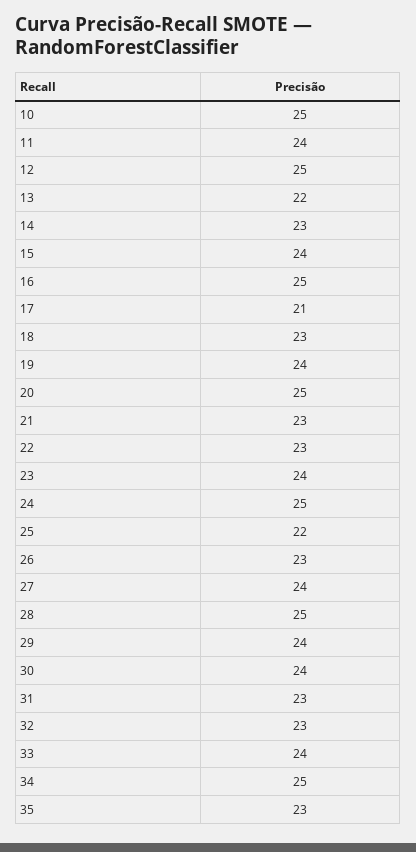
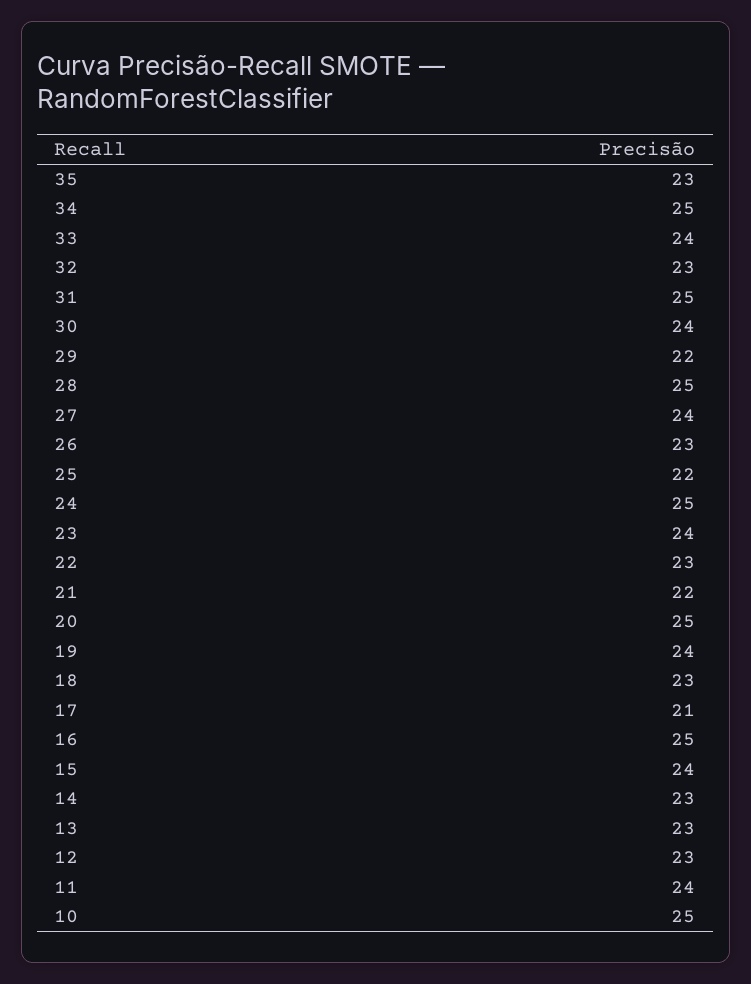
  {
    "10": 25,
    "11": 24,
-   "12": 25,
+   "12": 23,
-   "13": 22,
+   "13": 23,
    "14": 23,
    "15": 24,
    "16": 25,
    "17": 21,
    "18": 23,
    "19": 24,
    "20": 25,
-   "21": 23,
+   "21": 22,
    "22": 23,
    "23": 24,
    "24": 25,
    "25": 22,
    "26": 23,
    "27": 24,
    "28": 25,
-   "29": 24,
+   "29": 22,
    "30": 24,
-   "31": 23,
+   "31": 25,
    "32": 23,
    "33": 24,
    "34": 25,
    "35": 23
  }

